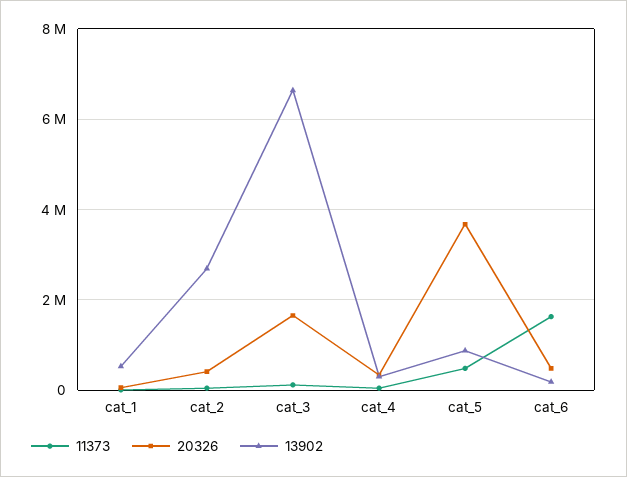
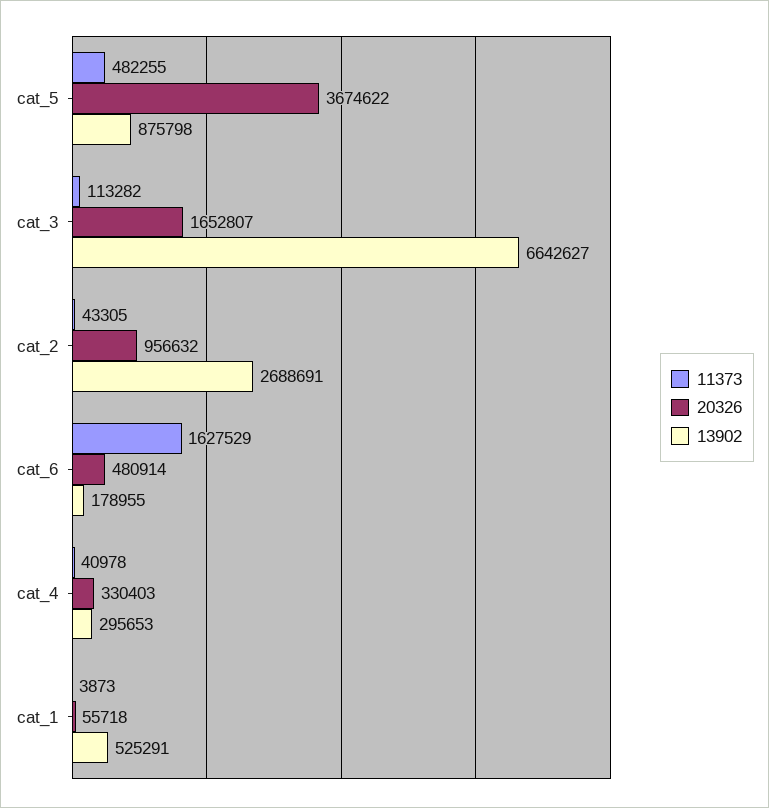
  {
    "11373": {
      "cat_1": 3873,
      "cat_2": 43305,
      "cat_3": 113282,
      "cat_4": 40978,
      "cat_5": 482255,
      "cat_6": 1627529
    },
    "20326": {
      "cat_1": 55718,
-     "cat_2": 400000,
+     "cat_2": 956632,
      "cat_3": 1652807,
      "cat_4": 330403,
      "cat_5": 3674622,
      "cat_6": 480914
    },
    "13902": {
      "cat_1": 525291,
      "cat_2": 2688691,
      "cat_3": 6642627,
      "cat_4": 295653,
      "cat_5": 875798,
      "cat_6": 178955
    }
  }

